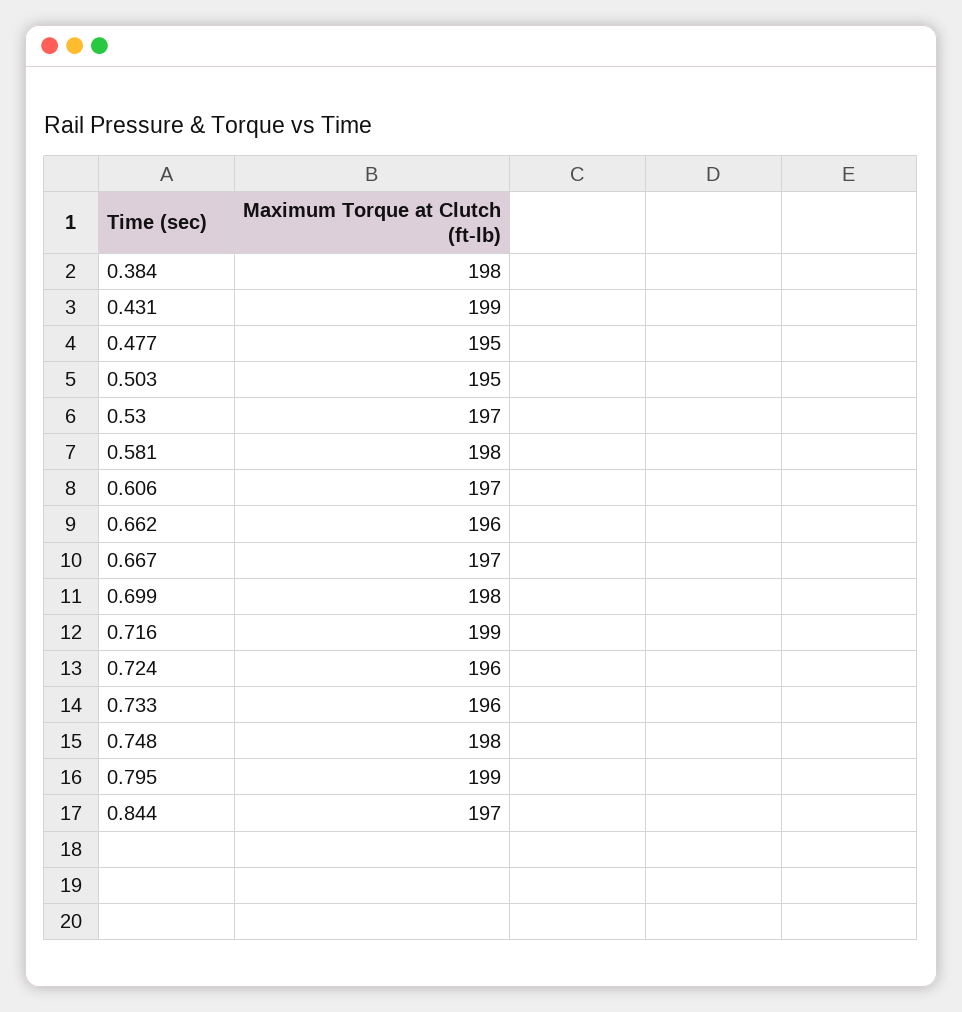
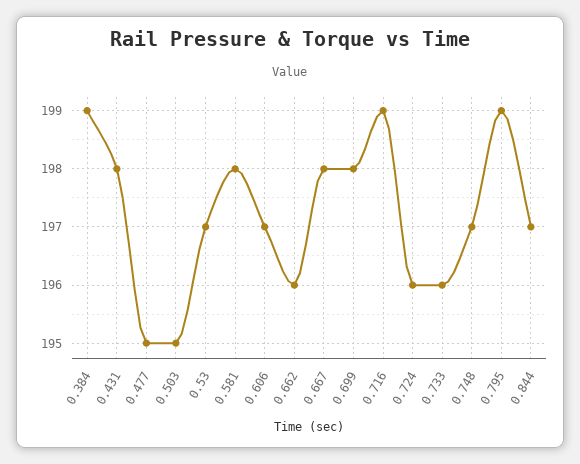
  {
-   "0.384": 198,
+   "0.384": 199,
-   "0.431": 199,
+   "0.431": 198,
    "0.477": 195,
    "0.503": 195,
    "0.53": 197,
    "0.581": 198,
    "0.606": 197,
    "0.662": 196,
-   "0.667": 197,
+   "0.667": 198,
    "0.699": 198,
    "0.716": 199,
    "0.724": 196,
    "0.733": 196,
-   "0.748": 198,
+   "0.748": 197,
    "0.795": 199,
    "0.844": 197
  }

